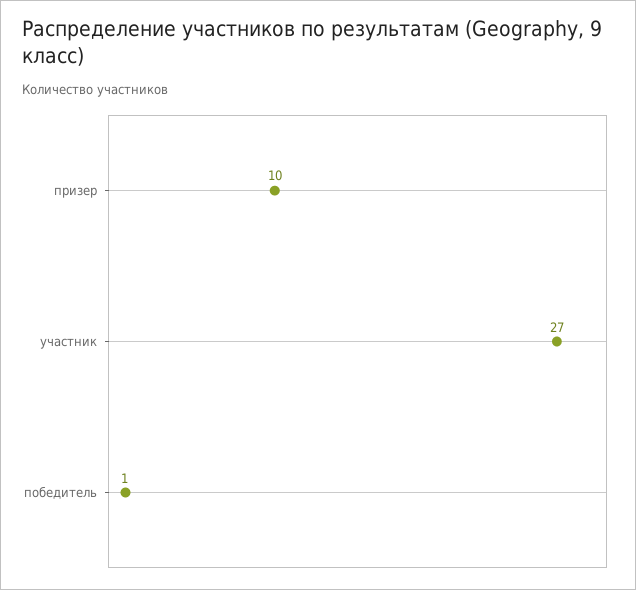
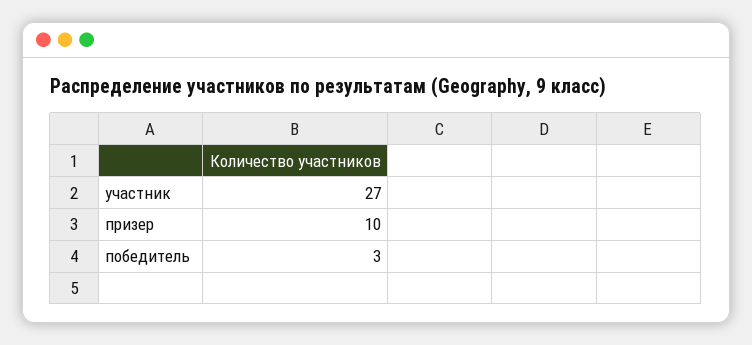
  {
    "призер": 10,
    "участник": 27,
-   "победитель": 1
+   "победитель": 3
  }

